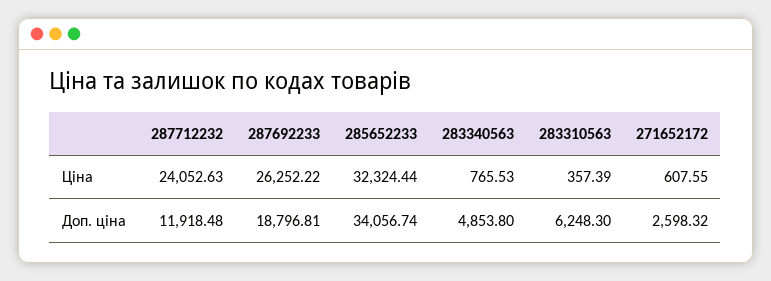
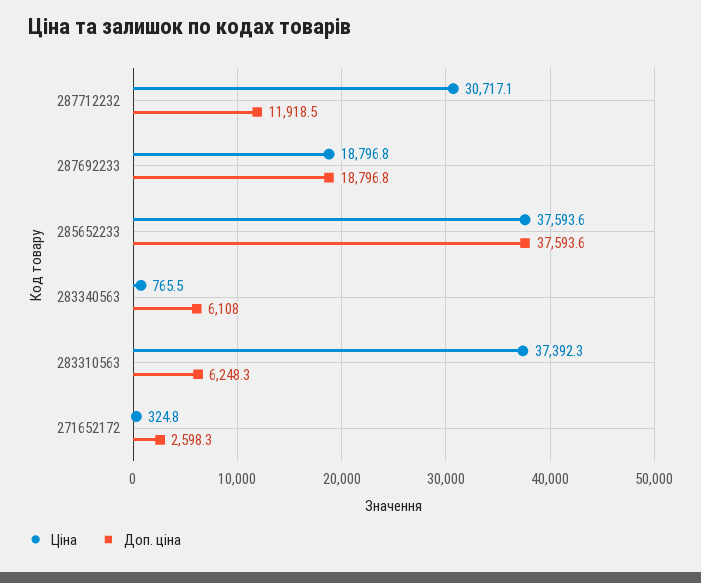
  {
    "Ціна": {
-     "287712232": 24052.63,
+     "287712232": 30717.1,
-     "287692233": 26252.22,
+     "287692233": 18796.8,
-     "285652233": 32324.44,
+     "285652233": 37593.6,
      "283340563": 765.53,
-     "283310563": 357.39,
+     "283310563": 37392.3,
-     "271652172": 607.55
+     "271652172": 324.8
    },
    "Доп. ціна": {
      "287712232": 11918.48,
      "287692233": 18796.81,
-     "285652233": 34056.74,
+     "285652233": 37593.6,
-     "283340563": 4853.8,
+     "283340563": 6108,
      "283310563": 6248.3,
      "271652172": 2598.32
    }
  }

